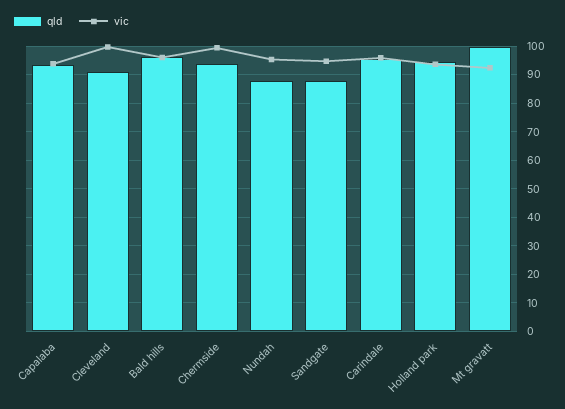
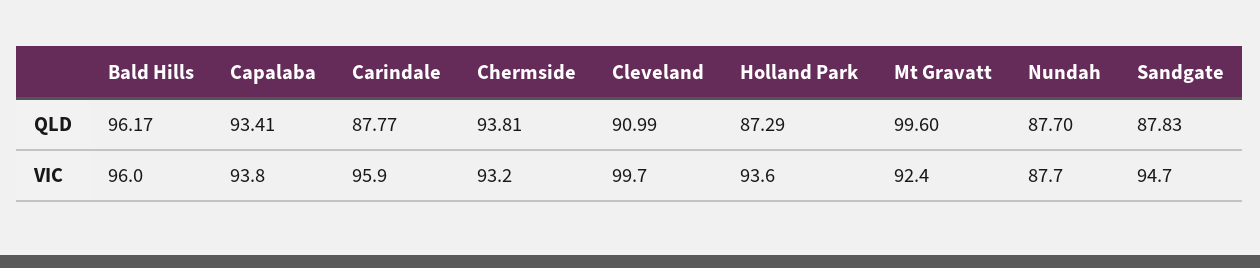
  {
    "qld": {
      "Capalaba": 93.41,
      "Cleveland": 90.99,
      "Bald hills": 96.17,
      "Chermside": 93.81,
      "Nundah": 87.7,
      "Sandgate": 87.83,
-     "Carindale": 95,
+     "Carindale": 87.77,
-     "Holland park": 95,
+     "Holland park": 87.29,
      "Mt gravatt": 99.6
    },
    "vic": {
      "Capalaba": 93.8,
      "Cleveland": 99.7,
      "Bald hills": 96,
-     "Chermside": 100,
+     "Chermside": 93.2,
-     "Nundah": 95,
+     "Nundah": 87.7,
      "Sandgate": 94.7,
      "Carindale": 95.9,
      "Holland park": 93.6,
      "Mt gravatt": 92.4
    }
  }

